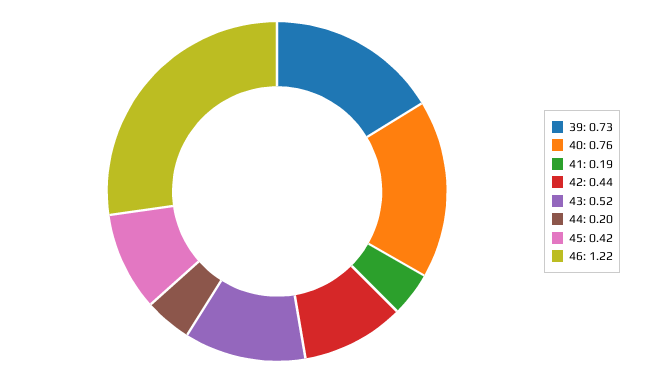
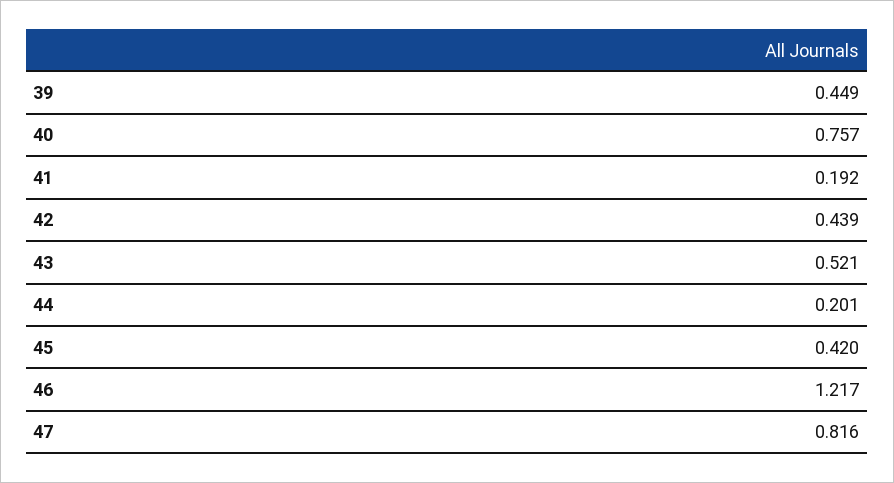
  {
-   "39": 0.73,
+   "39": 0.449,
    "40": 0.757,
    "41": 0.192,
    "42": 0.439,
    "43": 0.521,
    "44": 0.201,
    "45": 0.42,
-   "46": 1.217
+   "46": 1.217,
+   "47": 0.816
  }

